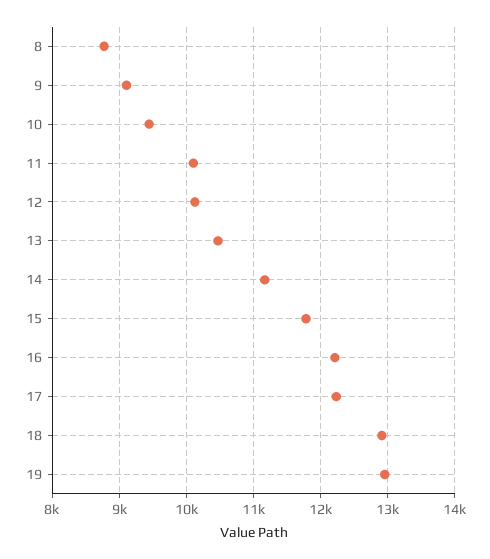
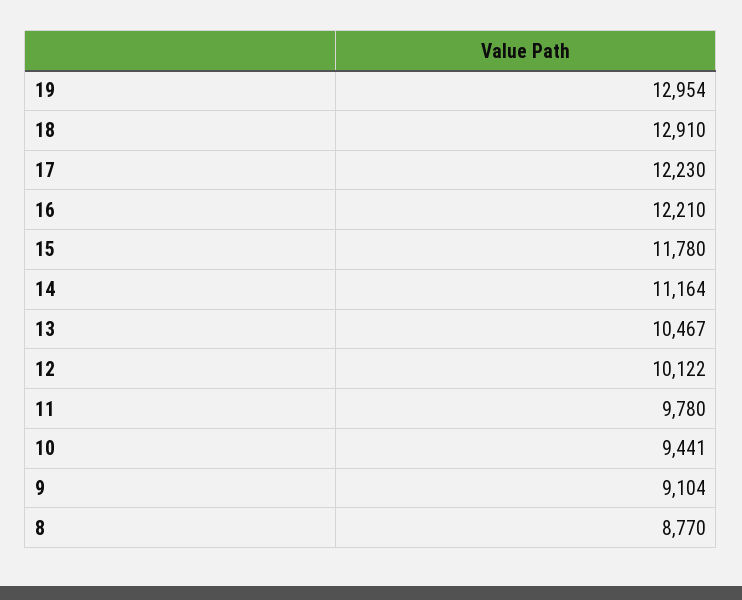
  {
    "8": 8770,
    "9": 9104,
    "10": 9441,
-   "11": 10100,
+   "11": 9780,
    "12": 10122,
    "13": 10467,
    "14": 11164,
    "15": 11780,
    "16": 12210,
    "17": 12230,
    "18": 12910,
    "19": 12954
  }

